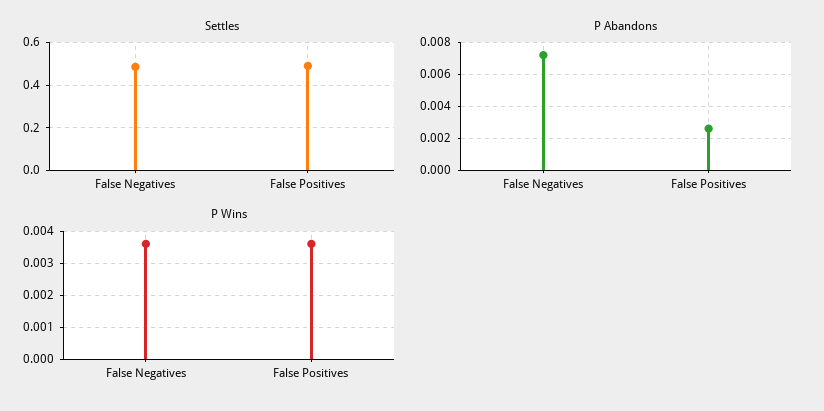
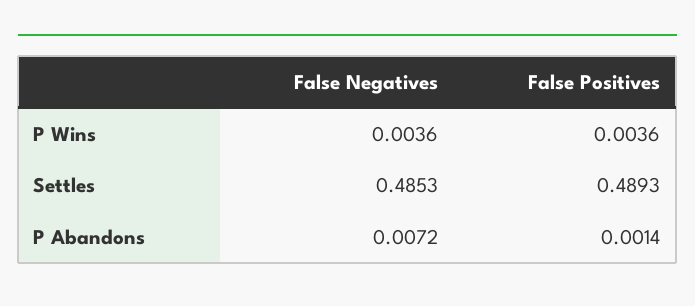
  {
    "Settles": {
      "False Negatives": 0.4853,
      "False Positives": 0.4893
    },
    "P Abandons": {
      "False Negatives": 0.0072,
-     "False Positives": 0.0025
+     "False Positives": 0.0014
    },
    "P Wins": {
      "False Negatives": 0.0036,
      "False Positives": 0.0036
    }
  }

